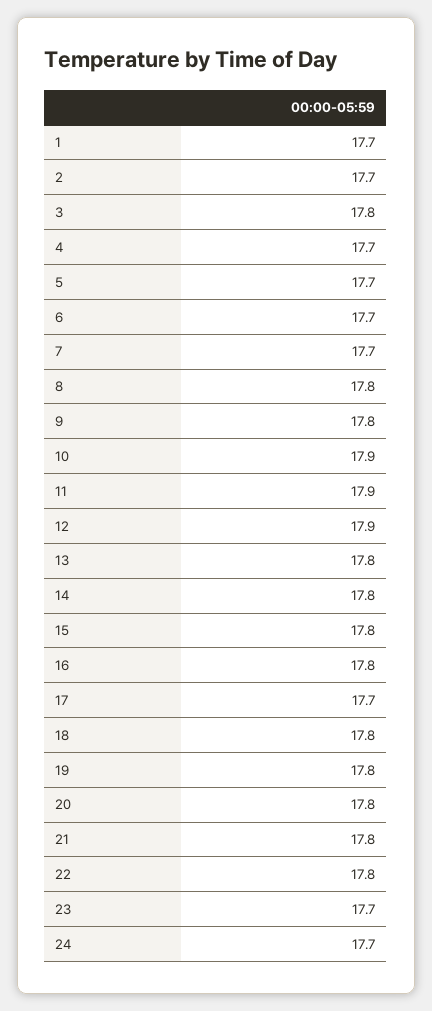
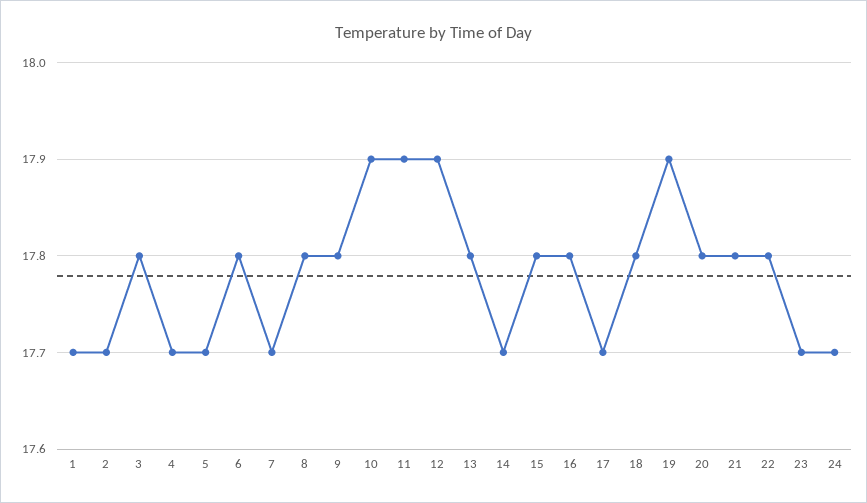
  {
    "1": 17.7,
    "2": 17.7,
    "3": 17.8,
    "4": 17.7,
    "5": 17.7,
-   "6": 17.7,
+   "6": 17.8,
    "7": 17.7,
    "8": 17.8,
    "9": 17.8,
    "10": 17.9,
    "11": 17.9,
    "12": 17.9,
    "13": 17.8,
-   "14": 17.8,
+   "14": 17.7,
    "15": 17.8,
    "16": 17.8,
    "17": 17.7,
    "18": 17.8,
-   "19": 17.8,
+   "19": 17.9,
    "20": 17.8,
    "21": 17.8,
    "22": 17.8,
    "23": 17.7,
    "24": 17.7
  }

